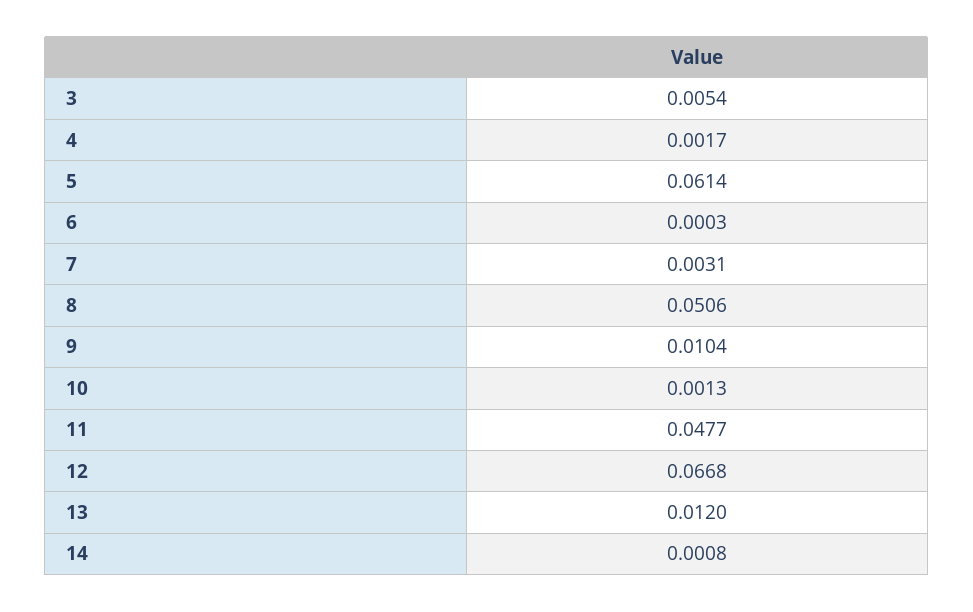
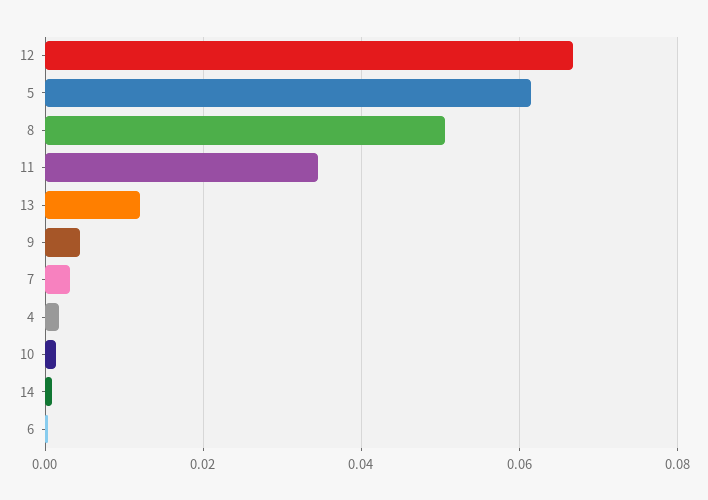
  {
-   "3": 0.0054,
    "4": 0.0017,
    "5": 0.0614,
    "6": 0.0003,
    "7": 0.0031,
    "8": 0.0506,
-   "9": 0.0104,
+   "9": 0.004,
    "10": 0.0013,
-   "11": 0.0477,
+   "11": 0.034,
    "12": 0.0668,
    "13": 0.012,
    "14": 0.0008
  }

